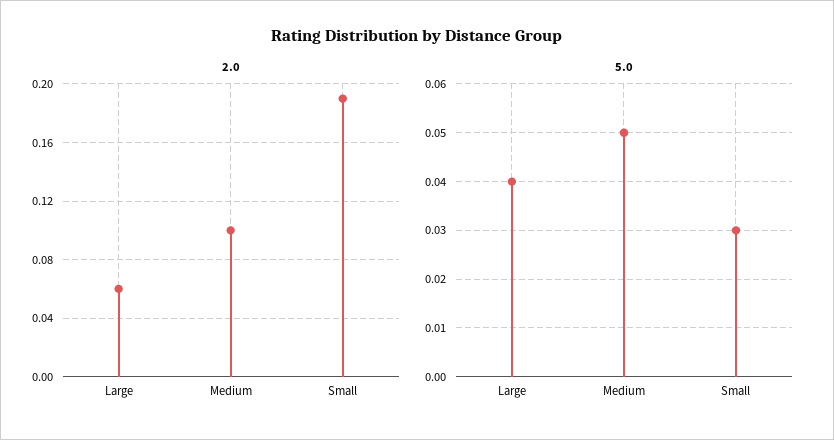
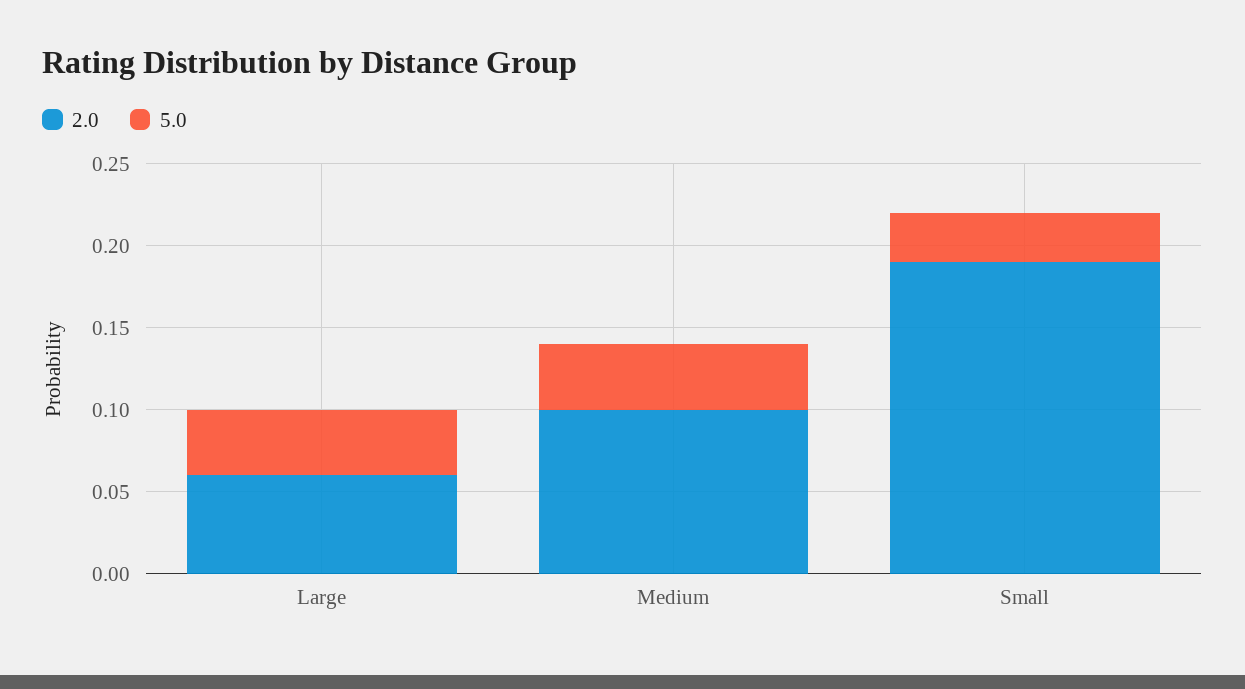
  {
    "2.0": {
      "Large": 0.06,
      "Medium": 0.1,
      "Small": 0.19
    },
    "5.0": {
      "Large": 0.04,
-     "Medium": 0.05,
+     "Medium": 0.04,
      "Small": 0.03
    }
  }

